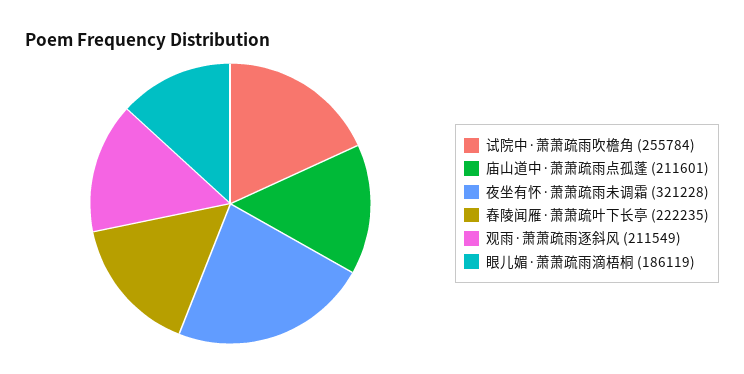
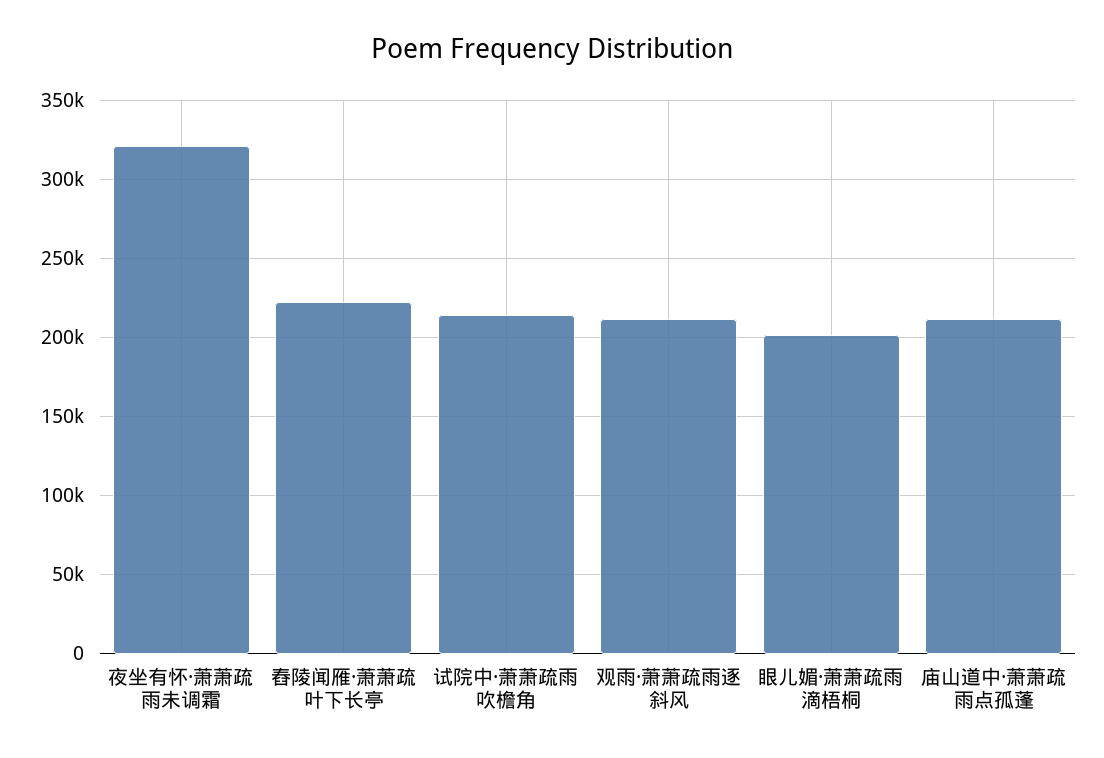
  {
-   "试院中·萧萧疏雨吹檐角": 255784,
+   "试院中·萧萧疏雨吹檐角": 215000,
    "庙山道中·萧萧疏雨点孤蓬": 211601,
    "夜坐有怀·萧萧疏雨未调霜": 321228,
    "舂陵闻雁·萧萧疏叶下长亭": 222235,
    "观雨·萧萧疏雨逐斜风": 211549,
-   "眼儿媚·萧萧疏雨滴梧桐": 186119
+   "眼儿媚·萧萧疏雨滴梧桐": 200000
  }

